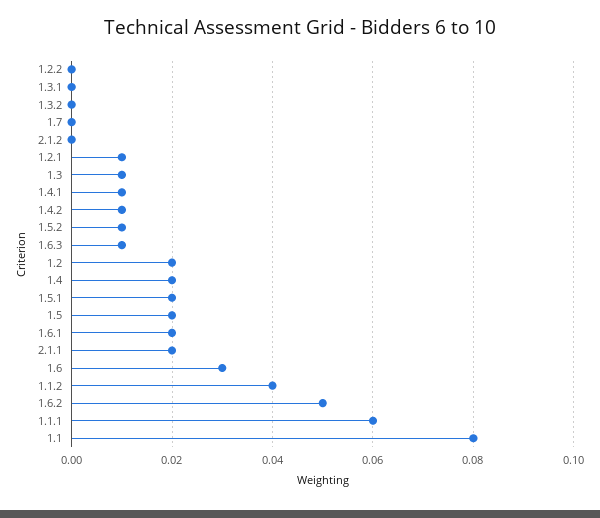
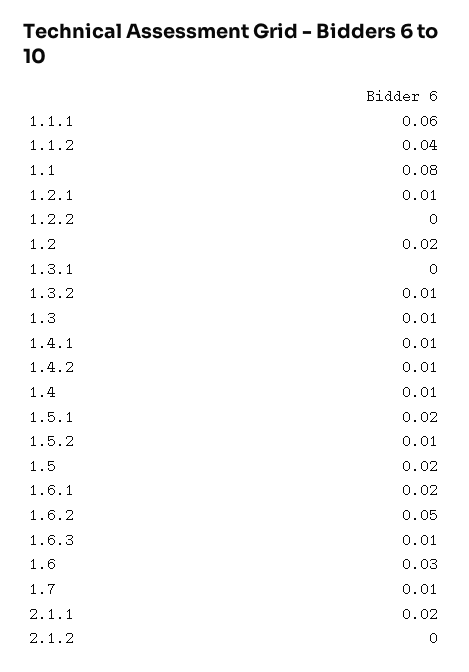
  {
    "1.2.2": 0,
    "1.3.1": 0,
-   "1.3.2": 0,
+   "1.3.2": 0.01,
-   "1.7": 0,
+   "1.7": 0.01,
    "2.1.2": 0,
    "1.2.1": 0.01,
    "1.3": 0.01,
    "1.4.1": 0.01,
    "1.4.2": 0.01,
    "1.5.2": 0.01,
    "1.6.3": 0.01,
    "1.2": 0.02,
-   "1.4": 0.02,
+   "1.4": 0.01,
    "1.5.1": 0.02,
    "1.5": 0.02,
    "1.6.1": 0.02,
    "2.1.1": 0.02,
    "1.6": 0.03,
    "1.1.2": 0.04,
    "1.6.2": 0.05,
    "1.1.1": 0.06,
    "1.1": 0.08
  }

